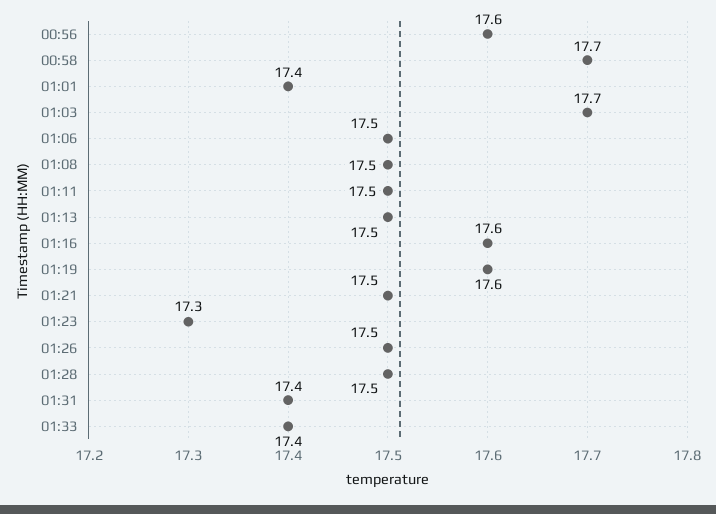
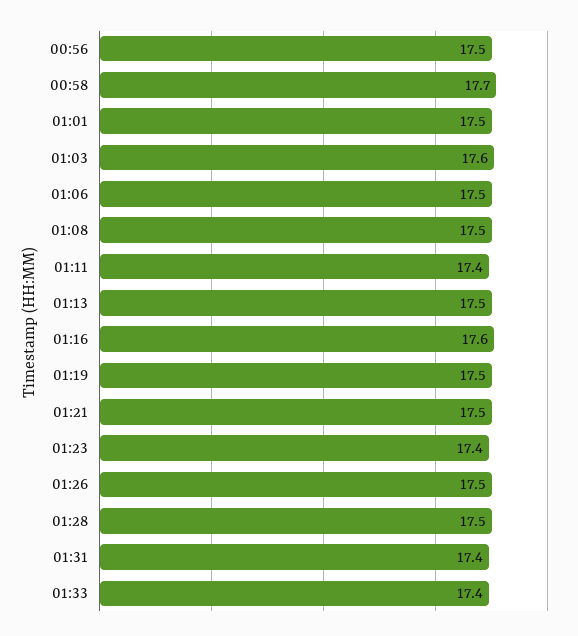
  {
-   "00:56": 17.6,
+   "00:56": 17.5,
    "00:58": 17.7,
-   "01:01": 17.4,
+   "01:01": 17.5,
-   "01:03": 17.7,
+   "01:03": 17.6,
    "01:06": 17.5,
    "01:08": 17.5,
-   "01:11": 17.5,
+   "01:11": 17.4,
    "01:13": 17.5,
    "01:16": 17.6,
-   "01:19": 17.6,
+   "01:19": 17.5,
    "01:21": 17.5,
-   "01:23": 17.3,
+   "01:23": 17.4,
    "01:26": 17.5,
    "01:28": 17.5,
    "01:31": 17.4,
    "01:33": 17.4
  }

